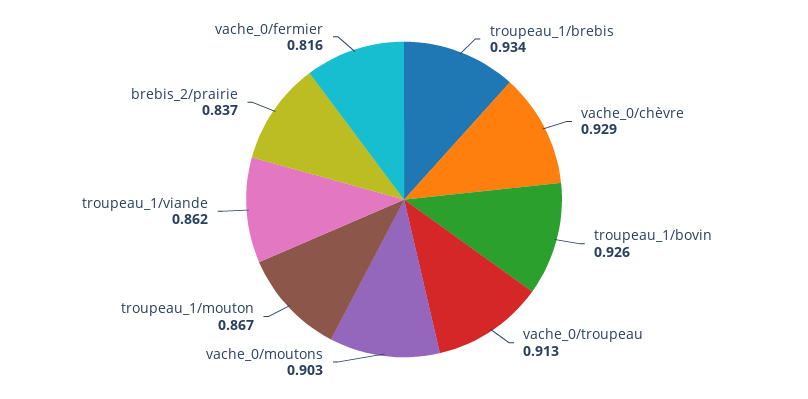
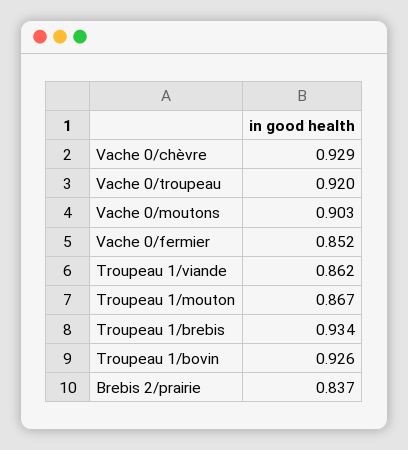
  {
    "troupeau_1/brebis": 0.934,
    "vache_0/chèvre": 0.929,
    "troupeau_1/bovin": 0.926,
-   "vache_0/troupeau": 0.913,
+   "vache_0/troupeau": 0.92,
    "vache_0/moutons": 0.903,
    "troupeau_1/mouton": 0.867,
    "troupeau_1/viande": 0.862,
    "brebis_2/prairie": 0.837,
-   "vache_0/fermier": 0.816
+   "vache_0/fermier": 0.852
  }

